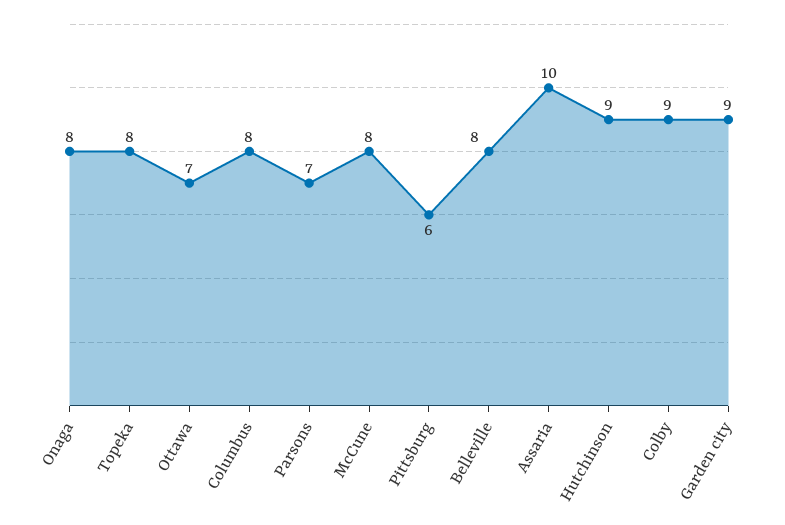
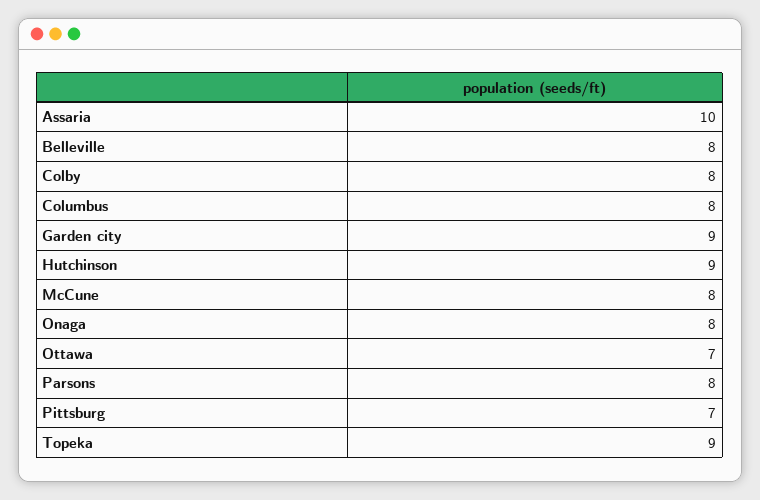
  {
    "Onaga": 8,
-   "Topeka": 8,
+   "Topeka": 9,
    "Ottawa": 7,
    "Columbus": 8,
-   "Parsons": 7,
+   "Parsons": 8,
    "McCune": 8,
-   "Pittsburg": 6,
+   "Pittsburg": 7,
    "Belleville": 8,
    "Assaria": 10,
    "Hutchinson": 9,
-   "Colby": 9,
+   "Colby": 8,
    "Garden city": 9
  }

